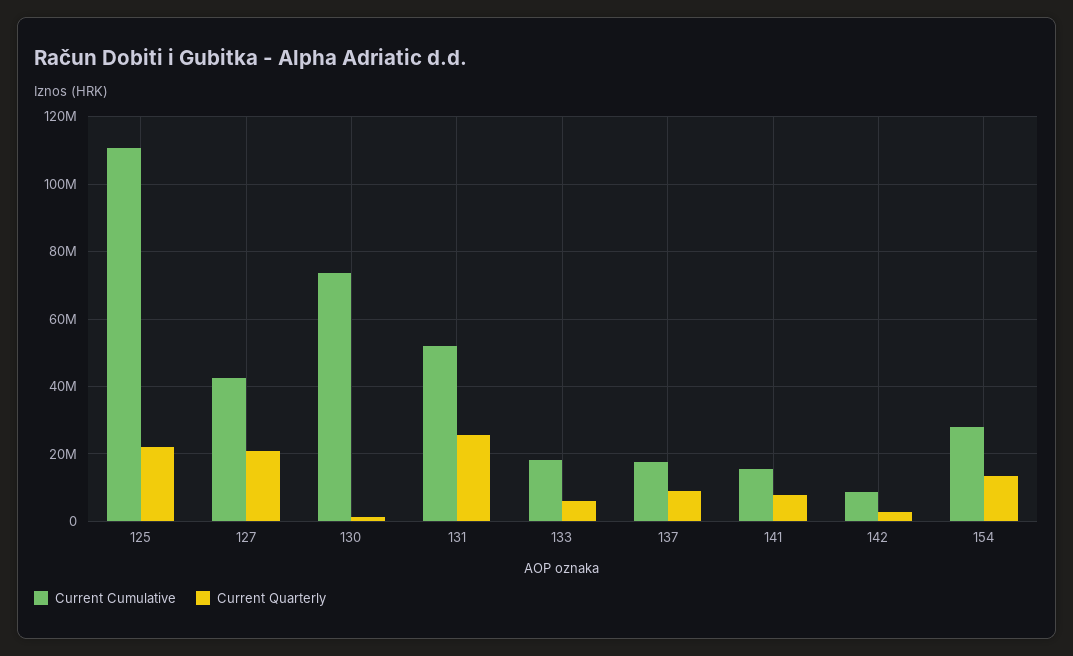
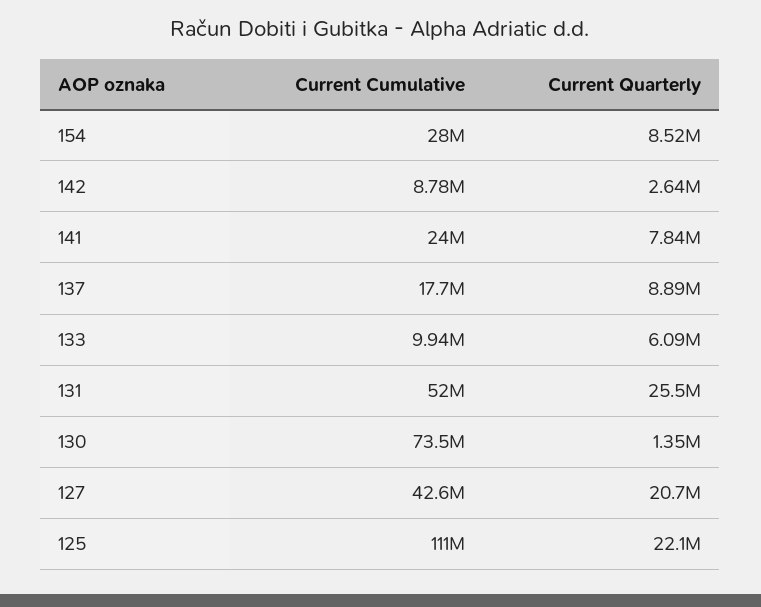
  {
    "Current Cumulative": {
      "125": 111000000,
      "127": 42600000,
      "130": 73500000,
      "131": 52000000,
-     "133": 18000000,
+     "133": 9940000,
      "137": 17700000,
-     "141": 16000000,
+     "141": 24000000,
      "142": 8780000,
      "154": 28000000
    },
    "Current Quarterly": {
      "125": 22100000,
      "127": 20700000,
      "130": 1350000,
      "131": 25500000,
      "133": 6090000,
      "137": 8890000,
      "141": 7840000,
      "142": 2640000,
-     "154": 14000000
+     "154": 8520000
    }
  }

